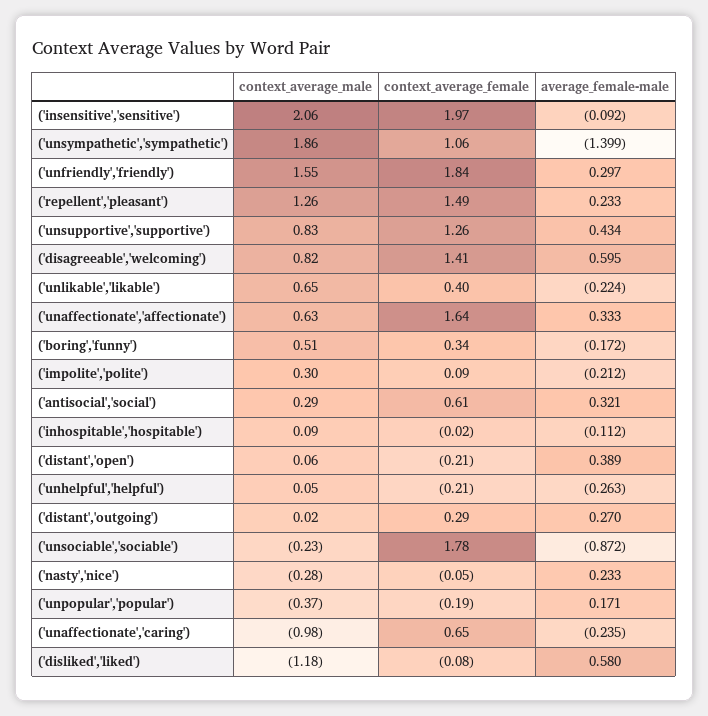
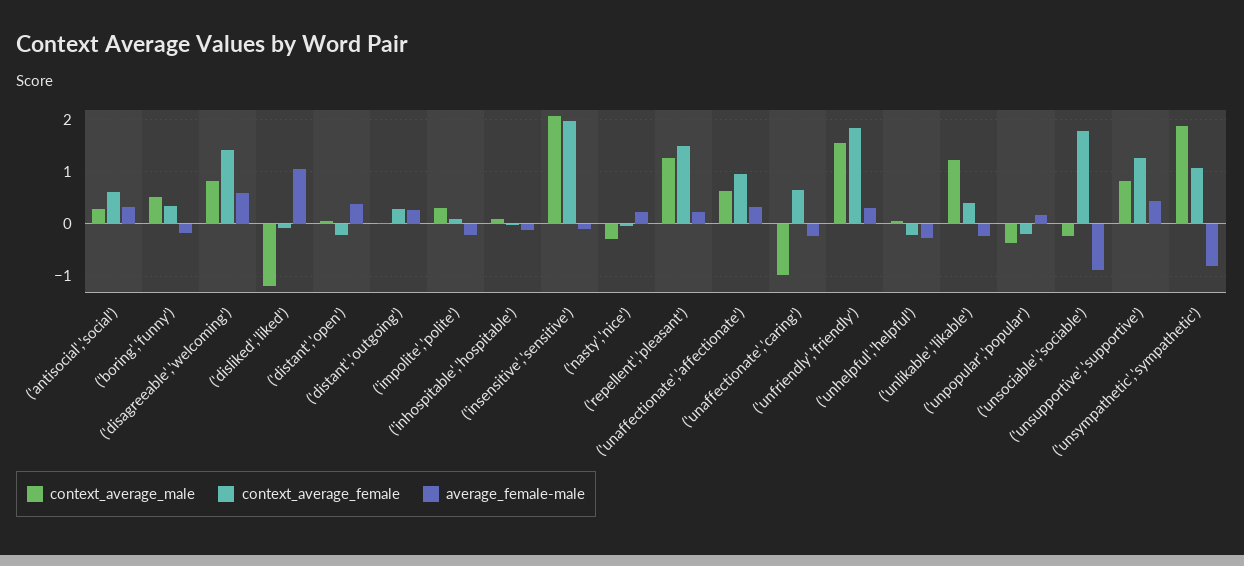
  {
    "context_average_male": {
      "('insensitive','sensitive')": 2.06,
      "('unsympathetic','sympathetic')": 1.86,
      "('unfriendly','friendly')": 1.55,
      "('repellent','pleasant')": 1.26,
      "('unsupportive','supportive')": 0.83,
      "('disagreeable','welcoming')": 0.82,
-     "('unlikable','likable')": 0.65,
+     "('unlikable','likable')": 1.2,
      "('unaffectionate','affectionate')": 0.63,
      "('boring','funny')": 0.51,
      "('impolite','polite')": 0.3,
      "('antisocial','social')": 0.29,
      "('inhospitable','hospitable')": 0.09,
      "('distant','open')": 0.06,
      "('unhelpful','helpful')": 0.05,
      "('distant','outgoing')": 0.02,
      "('unsociable','sociable')": -0.23,
      "('nasty','nice')": -0.28,
      "('unpopular','popular')": -0.37,
      "('unaffectionate','caring')": -0.98,
      "('disliked','liked')": -1.18
    },
    "context_average_female": {
      "('insensitive','sensitive')": 1.97,
      "('unsympathetic','sympathetic')": 1.06,
      "('unfriendly','friendly')": 1.84,
      "('repellent','pleasant')": 1.49,
      "('unsupportive','supportive')": 1.26,
      "('disagreeable','welcoming')": 1.41,
      "('unlikable','likable')": 0.4,
-     "('unaffectionate','affectionate')": 1.64,
+     "('unaffectionate','affectionate')": 1,
      "('boring','funny')": 0.34,
      "('impolite','polite')": 0.09,
      "('antisocial','social')": 0.61,
      "('inhospitable','hospitable')": -0.02,
      "('distant','open')": -0.21,
      "('unhelpful','helpful')": -0.21,
      "('distant','outgoing')": 0.29,
      "('unsociable','sociable')": 1.78,
      "('nasty','nice')": -0.05,
      "('unpopular','popular')": -0.19,
      "('unaffectionate','caring')": 0.65,
      "('disliked','liked')": -0.08
    },
    "average_female-male": {
      "('insensitive','sensitive')": -0.092,
-     "('unsympathetic','sympathetic')": -1.399,
+     "('unsympathetic','sympathetic')": -0.8,
      "('unfriendly','friendly')": 0.297,
      "('repellent','pleasant')": 0.233,
      "('unsupportive','supportive')": 0.434,
      "('disagreeable','welcoming')": 0.595,
      "('unlikable','likable')": -0.224,
      "('unaffectionate','affectionate')": 0.333,
      "('boring','funny')": -0.172,
      "('impolite','polite')": -0.212,
      "('antisocial','social')": 0.321,
      "('inhospitable','hospitable')": -0.112,
      "('distant','open')": 0.389,
      "('unhelpful','helpful')": -0.263,
      "('distant','outgoing')": 0.27,
      "('unsociable','sociable')": -0.872,
      "('nasty','nice')": 0.233,
      "('unpopular','popular')": 0.171,
      "('unaffectionate','caring')": -0.235,
-     "('disliked','liked')": 0.58
+     "('disliked','liked')": 1
    }
  }

